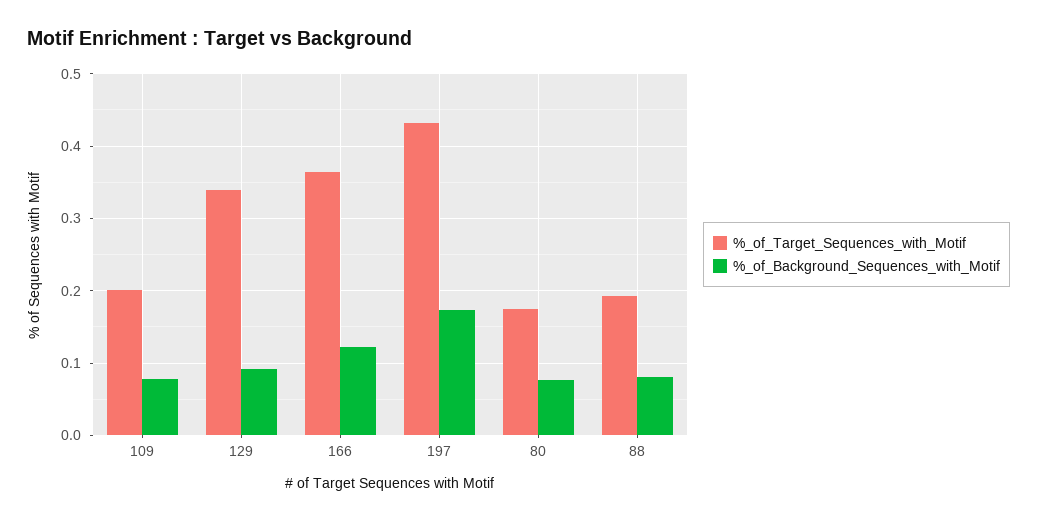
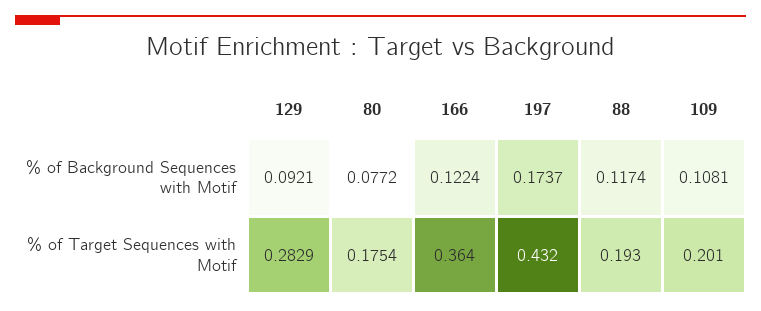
  {
    "%_of_Target_Sequences_with_Motif": {
      "109": 0.201,
-     "129": 0.34,
+     "129": 0.2829,
      "166": 0.364,
      "197": 0.432,
      "80": 0.1754,
      "88": 0.193
    },
    "%_of_Background_Sequences_with_Motif": {
-     "109": 0.08,
+     "109": 0.1081,
      "129": 0.0921,
      "166": 0.1224,
      "197": 0.1737,
      "80": 0.0772,
-     "88": 0.08
+     "88": 0.1174
    }
  }

